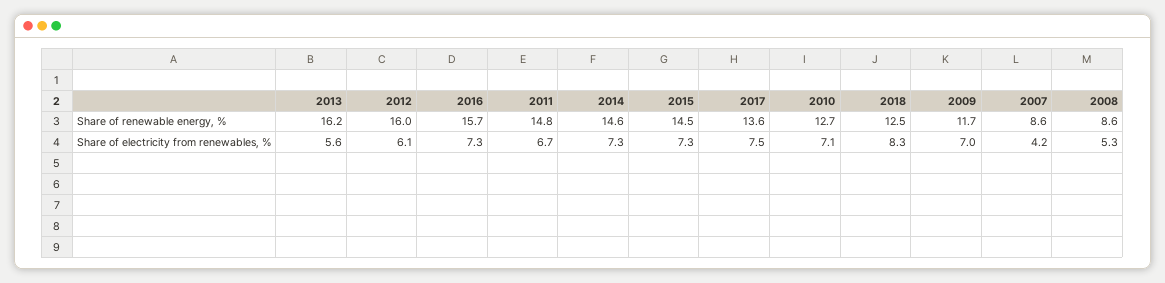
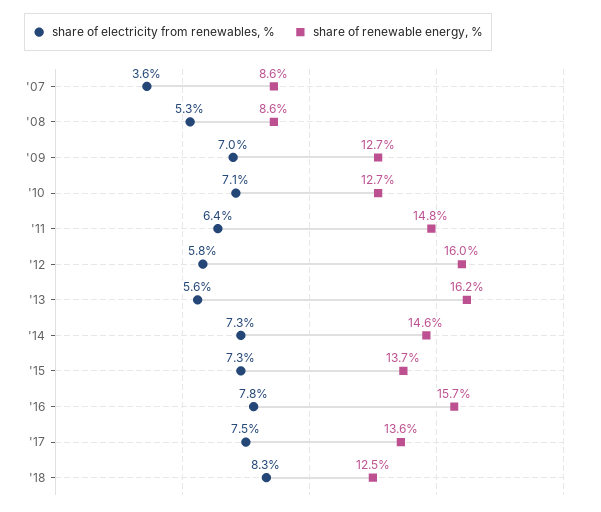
  {
    "Share of renewable energy, %": {
      "2013": 16.2,
      "2012": 16,
      "2016": 15.7,
      "2011": 14.8,
      "2014": 14.6,
-     "2015": 14.5,
+     "2015": 13.7,
      "2017": 13.6,
      "2010": 12.7,
      "2018": 12.5,
-     "2009": 11.7,
+     "2009": 12.7,
      "2007": 8.6,
      "2008": 8.6
    },
    "Share of electricity from renewables, %": {
      "2013": 5.6,
-     "2012": 6.1,
+     "2012": 5.8,
-     "2016": 7.3,
+     "2016": 7.8,
-     "2011": 6.7,
+     "2011": 6.4,
      "2014": 7.3,
      "2015": 7.3,
      "2017": 7.5,
      "2010": 7.1,
      "2018": 8.3,
      "2009": 7,
-     "2007": 4.2,
+     "2007": 3.6,
      "2008": 5.3
    }
  }

